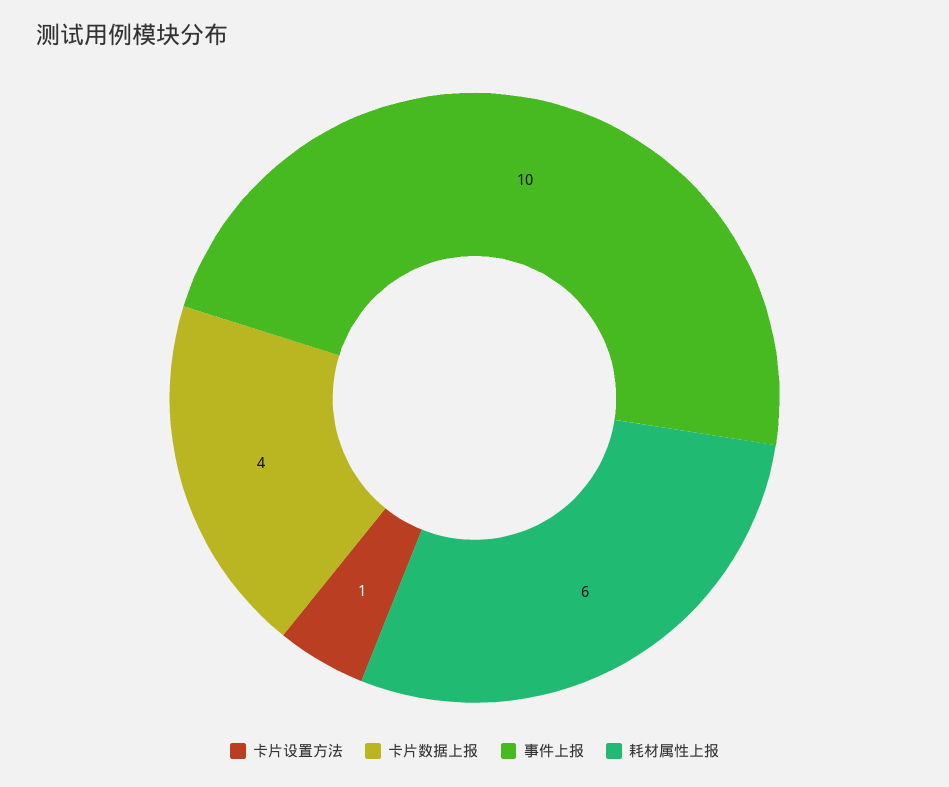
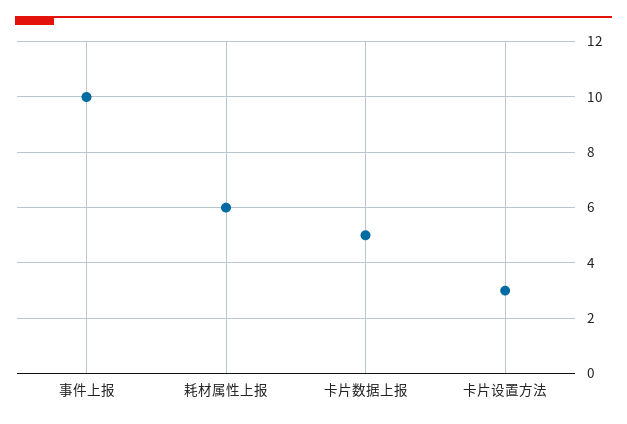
  {
-   "卡片设置方法": 1,
+   "卡片设置方法": 3,
-   "卡片数据上报": 4,
+   "卡片数据上报": 5,
    "事件上报": 10,
    "耗材属性上报": 6
  }

